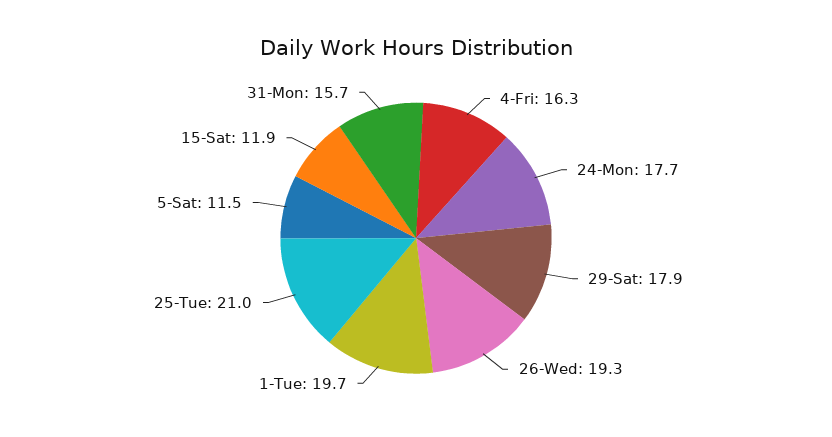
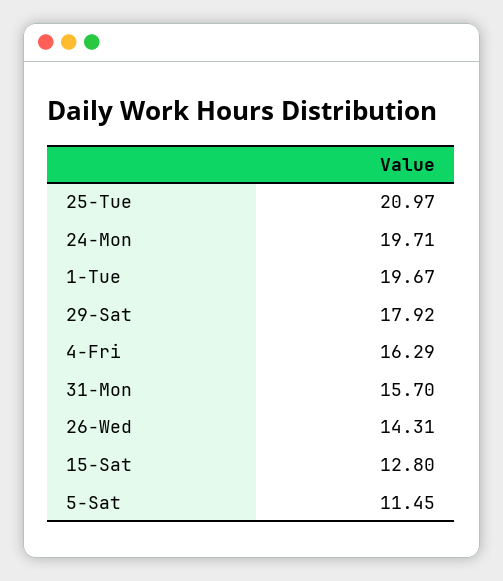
  {
    "4-Fri": 16.29,
-   "24-Mon": 17.7,
+   "24-Mon": 19.71,
    "29-Sat": 17.92,
-   "26-Wed": 19.3,
+   "26-Wed": 14.31,
    "1-Tue": 19.67,
    "25-Tue": 20.97,
    "5-Sat": 11.45,
-   "15-Sat": 11.9,
+   "15-Sat": 12.8,
    "31-Mon": 15.7
  }

